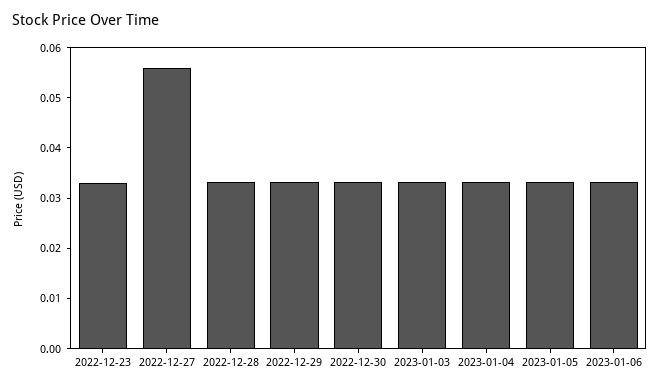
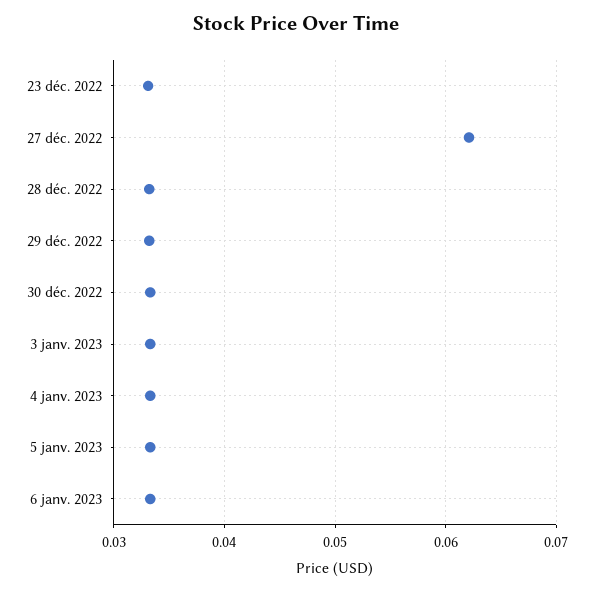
  {
    "2022-12-23": 0.033,
-   "2022-12-27": 0.056,
+   "2022-12-27": 0.062,
    "2022-12-28": 0.033,
    "2022-12-29": 0.033,
    "2022-12-30": 0.033,
    "2023-01-03": 0.033,
    "2023-01-04": 0.033,
    "2023-01-05": 0.033,
    "2023-01-06": 0.033
  }

